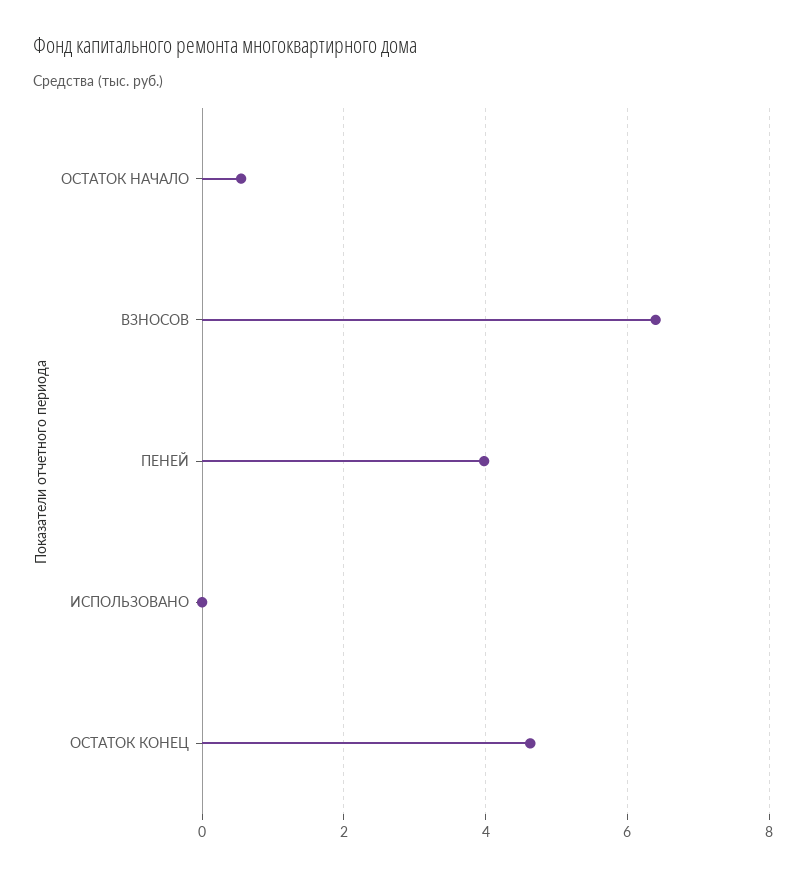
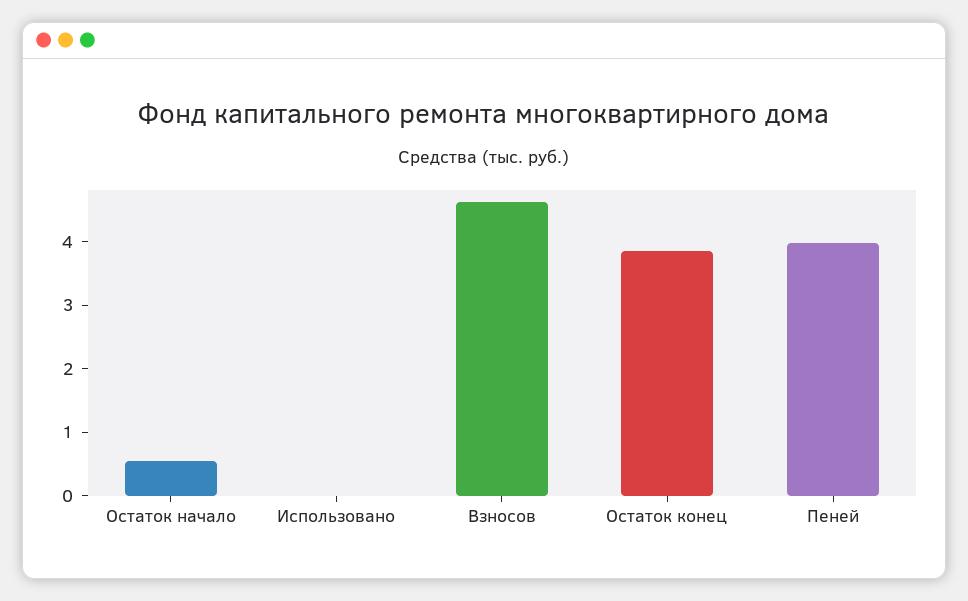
  {
    "ОСТАТОК НАЧАЛО": 0.6,
-   "ВЗНОСОВ": 6.4,
+   "ВЗНОСОВ": 4.6,
    "ПЕНЕЙ": 4,
    "ИСПОЛЬЗОВАНО": 0,
-   "ОСТАТОК КОНЕЦ": 4.6
+   "ОСТАТОК КОНЕЦ": 3.8
  }

